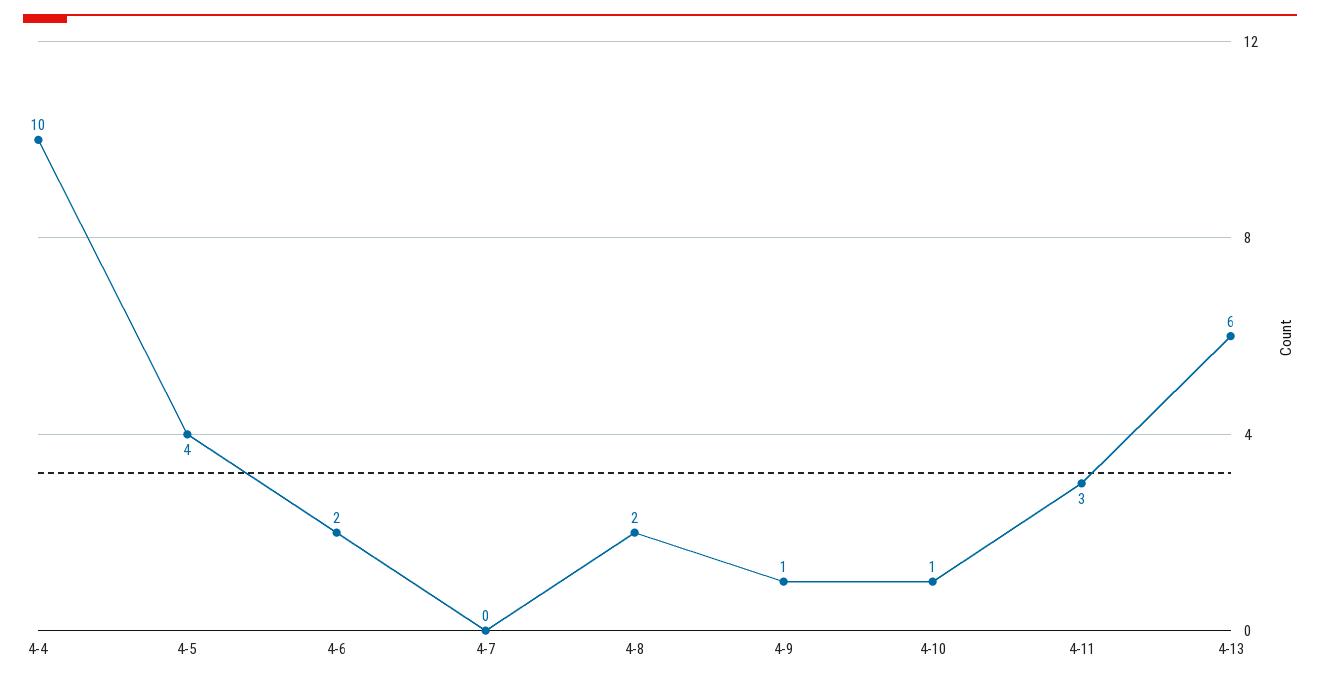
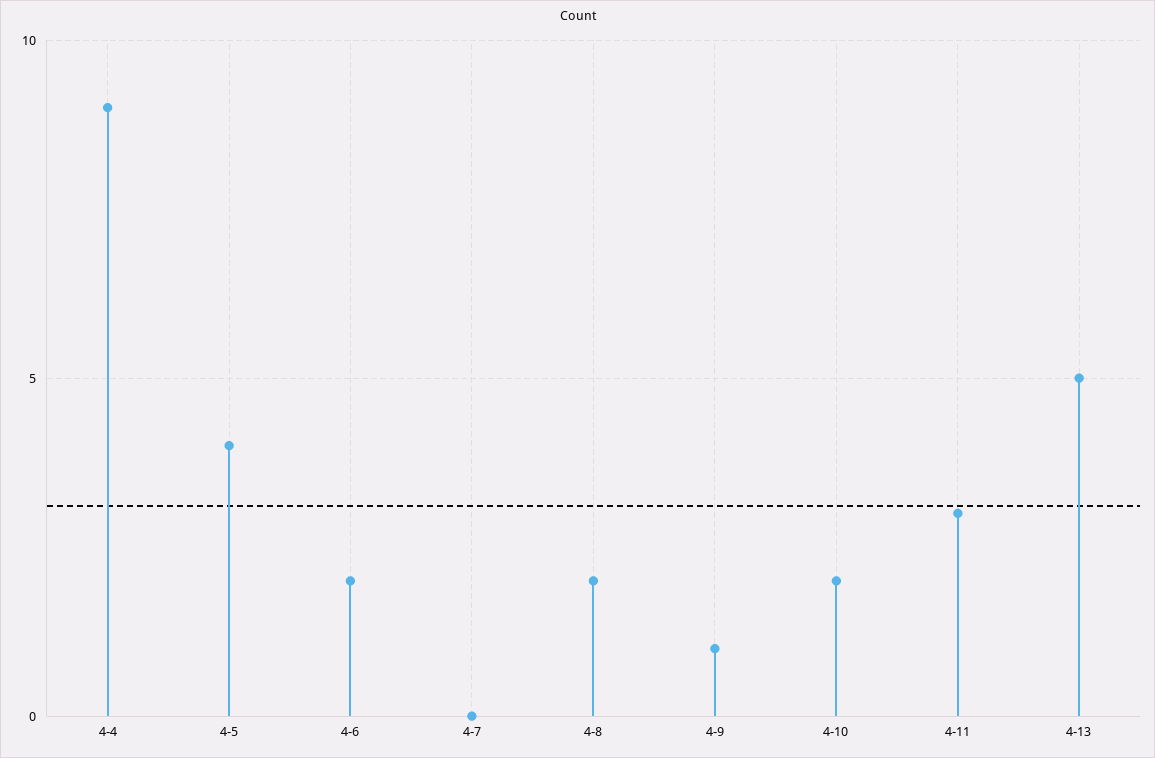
  {
-   "4-4": 10,
+   "4-4": 9,
    "4-5": 4,
    "4-6": 2,
    "4-7": 0,
    "4-8": 2,
    "4-9": 1,
-   "4-10": 1,
+   "4-10": 2,
    "4-11": 3,
-   "4-13": 6
+   "4-13": 5
  }

